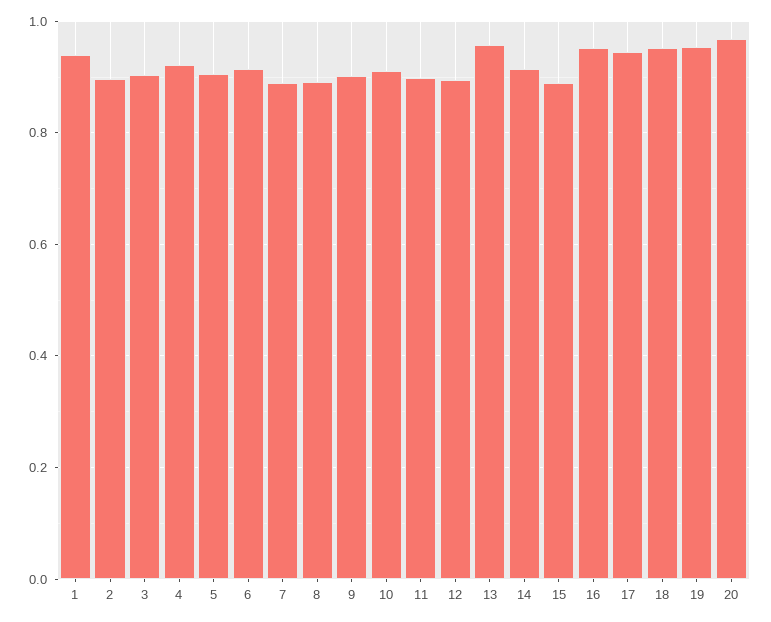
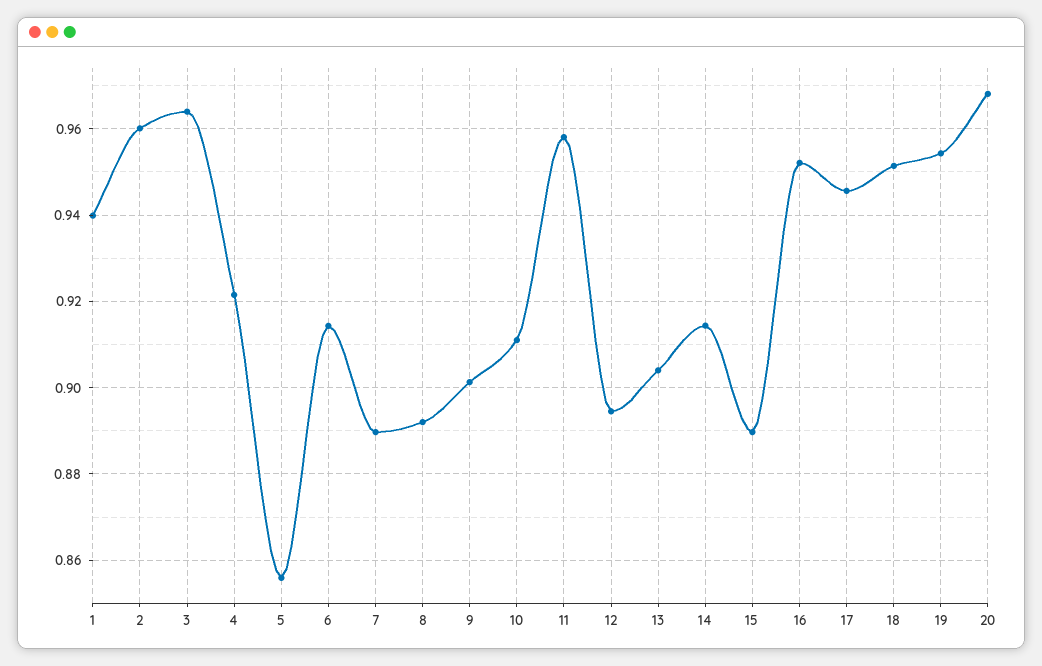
  {
    "1": 0.94,
-   "2": 0.9,
+   "2": 0.96,
-   "3": 0.9,
+   "3": 0.964,
    "4": 0.922,
-   "5": 0.9,
+   "5": 0.856,
    "6": 0.914,
    "7": 0.89,
    "8": 0.892,
    "9": 0.902,
    "10": 0.912,
-   "11": 0.9,
+   "11": 0.958,
    "12": 0.894,
-   "13": 0.96,
+   "13": 0.904,
    "14": 0.914,
    "15": 0.89,
    "16": 0.952,
    "17": 0.946,
    "18": 0.952,
    "19": 0.954,
    "20": 0.968
  }

